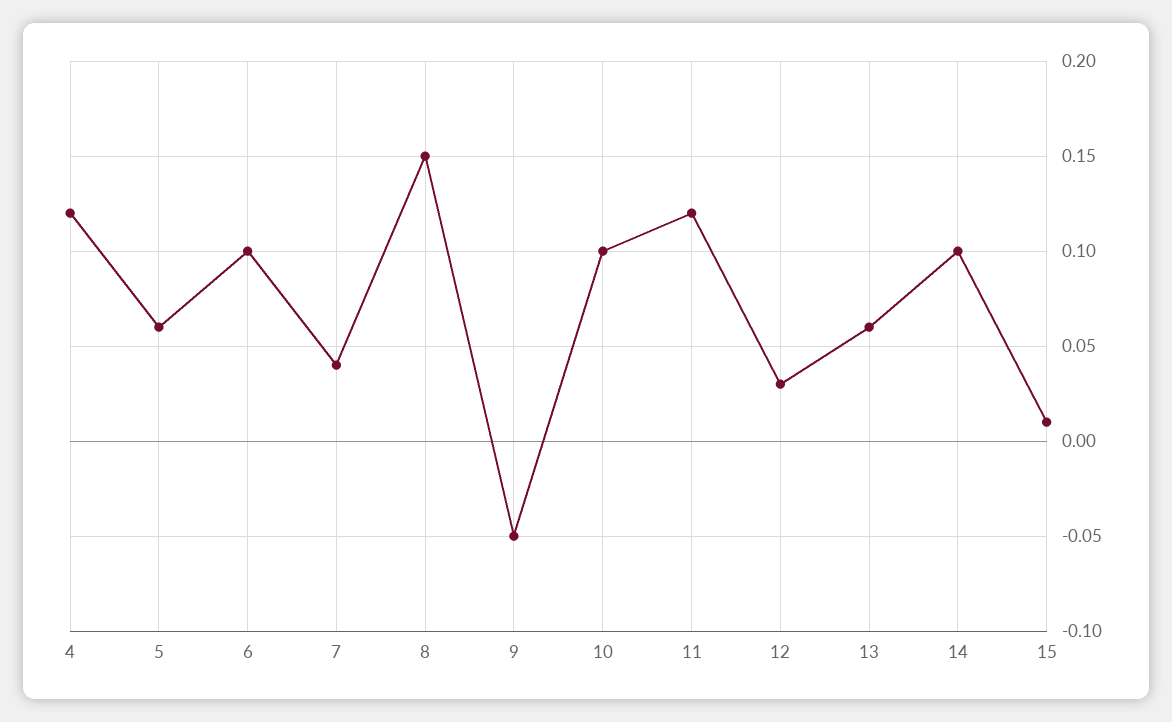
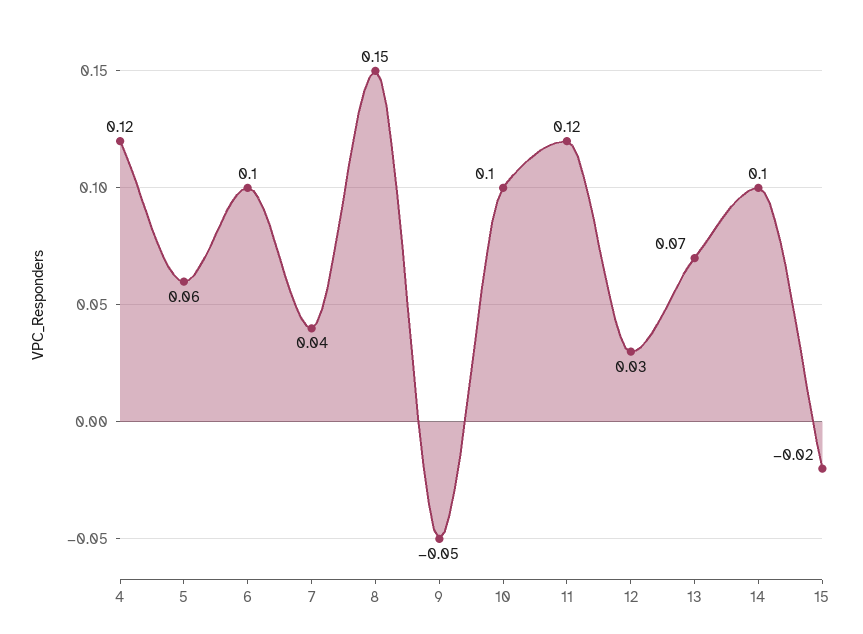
  {
    "4": 0.12,
    "5": 0.06,
    "6": 0.1,
    "7": 0.04,
    "8": 0.15,
    "9": -0.05,
    "10": 0.1,
    "11": 0.12,
    "12": 0.03,
-   "13": 0.06,
+   "13": 0.07,
    "14": 0.1,
-   "15": 0.01
+   "15": -0.02
  }

